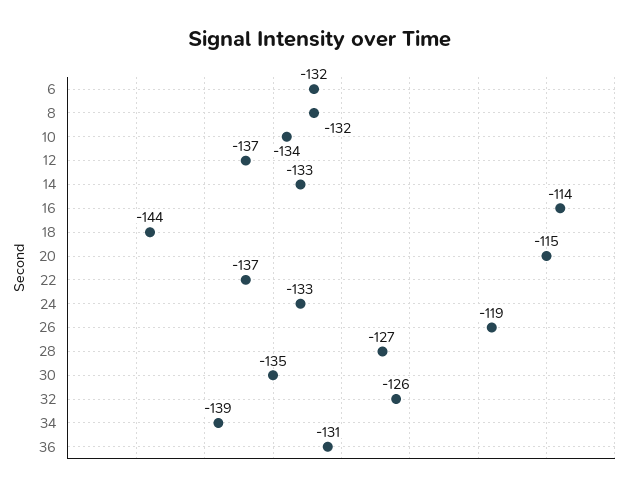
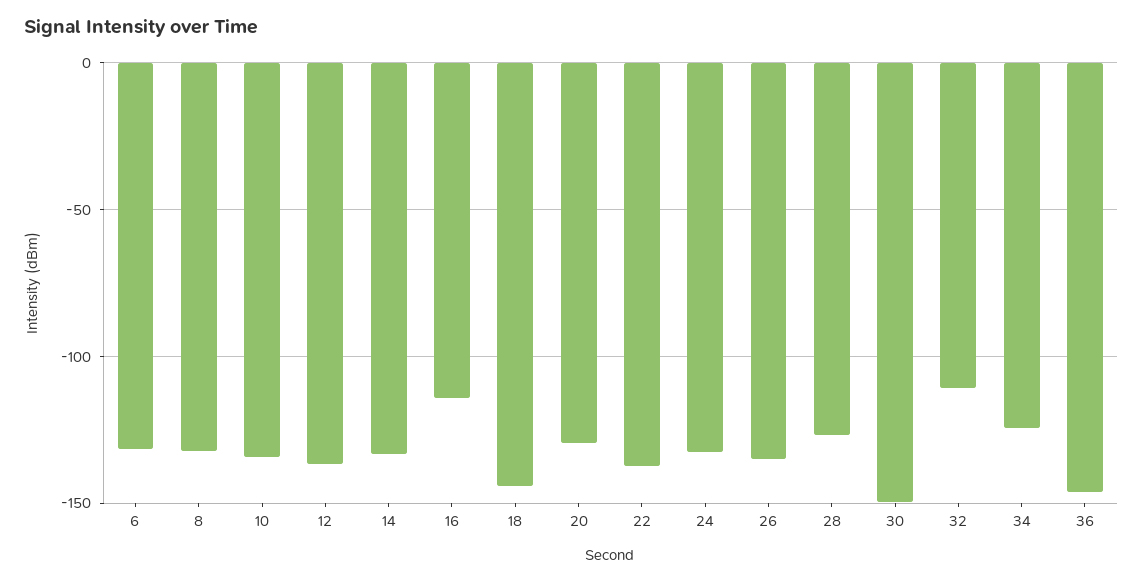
  {
    "6": -132,
    "8": -132,
    "10": -134,
    "12": -137,
    "14": -133,
    "16": -114,
    "18": -144,
-   "20": -115,
+   "20": -130,
    "22": -137,
    "24": -133,
-   "26": -119,
+   "26": -135,
    "28": -127,
-   "30": -135,
+   "30": -150,
-   "32": -126,
+   "32": -110,
-   "34": -139,
+   "34": -125,
-   "36": -131
+   "36": -145
  }

